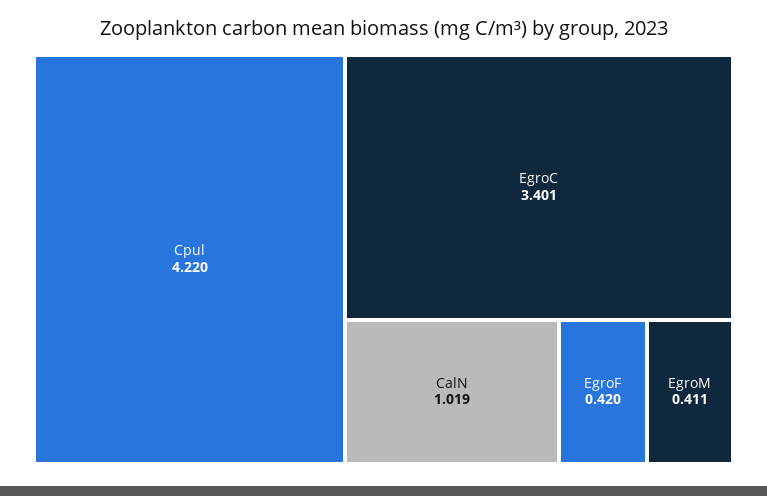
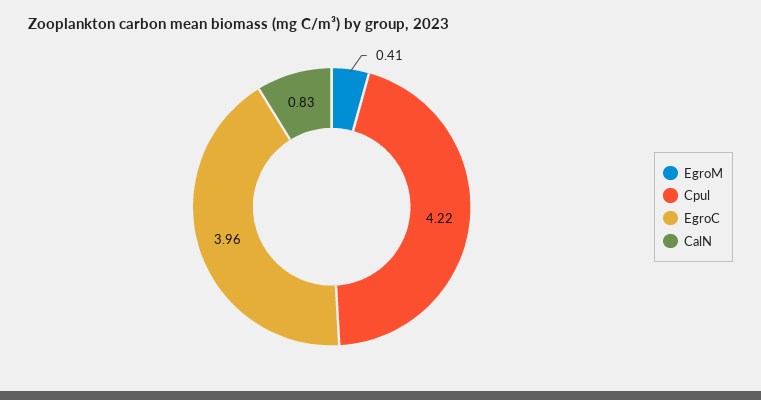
  {
    "Cpul": 4.22,
-   "EgroC": 3.401,
+   "EgroC": 3.96,
-   "CalN": 1.019,
+   "CalN": 0.83,
-   "EgroF": 0.42,
    "EgroM": 0.411
  }

